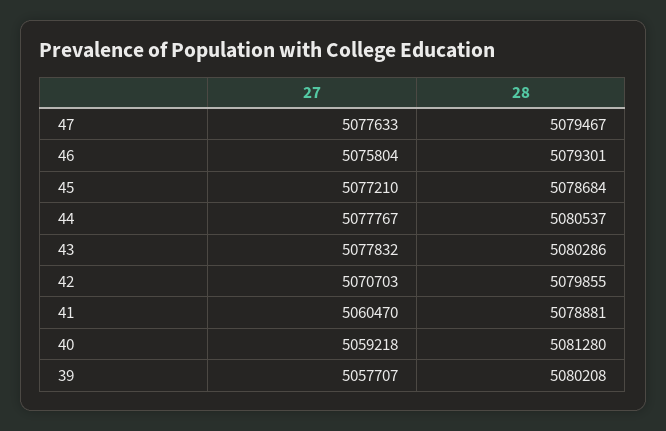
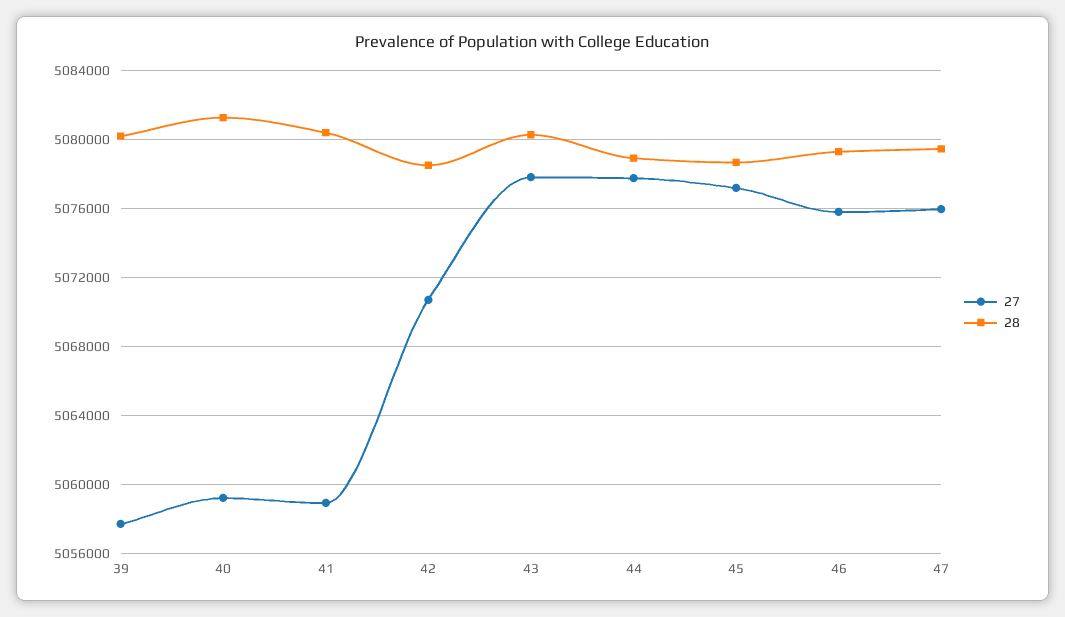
  {
    "27": {
-     "47": 5077633,
+     "47": 5076000,
      "46": 5075804,
      "45": 5077210,
      "44": 5077767,
      "43": 5077832,
      "42": 5070703,
-     "41": 5060470,
+     "41": 5059000,
      "40": 5059218,
      "39": 5057707
    },
    "28": {
      "47": 5079467,
      "46": 5079301,
      "45": 5078684,
-     "44": 5080537,
+     "44": 5079000,
      "43": 5080286,
-     "42": 5079855,
+     "42": 5078500,
-     "41": 5078881,
+     "41": 5080500,
      "40": 5081280,
      "39": 5080208
    }
  }

